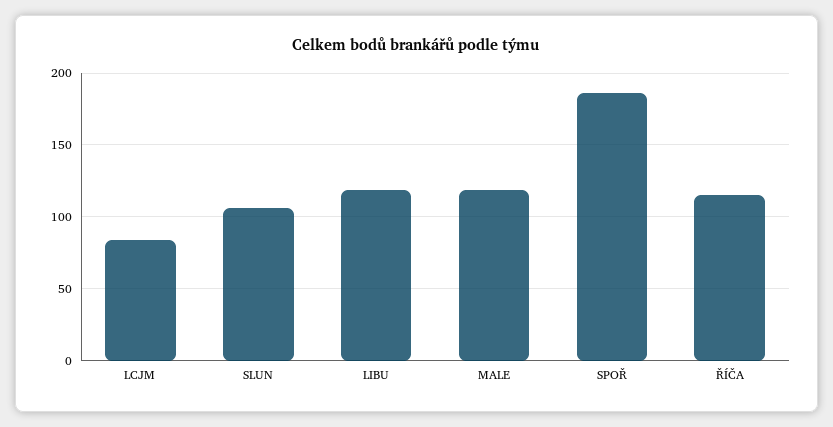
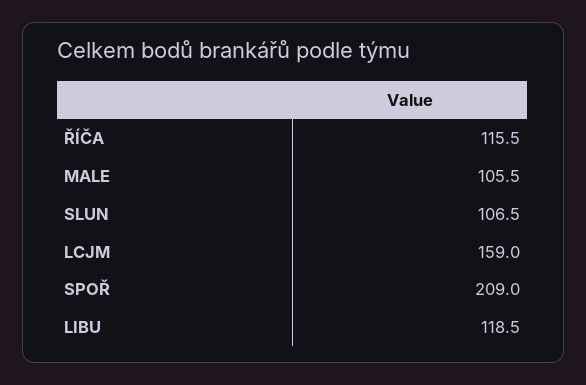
  {
-   "LCJM": 85,
+   "LCJM": 159,
    "SLUN": 106.5,
    "LIBU": 118.5,
-   "MALE": 120,
+   "MALE": 105.5,
-   "SPOŘ": 185,
+   "SPOŘ": 209,
    "ŘÍČA": 115.5
  }

